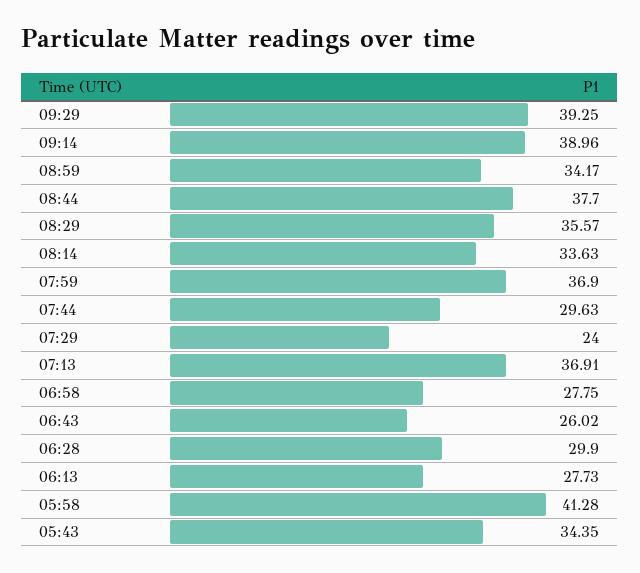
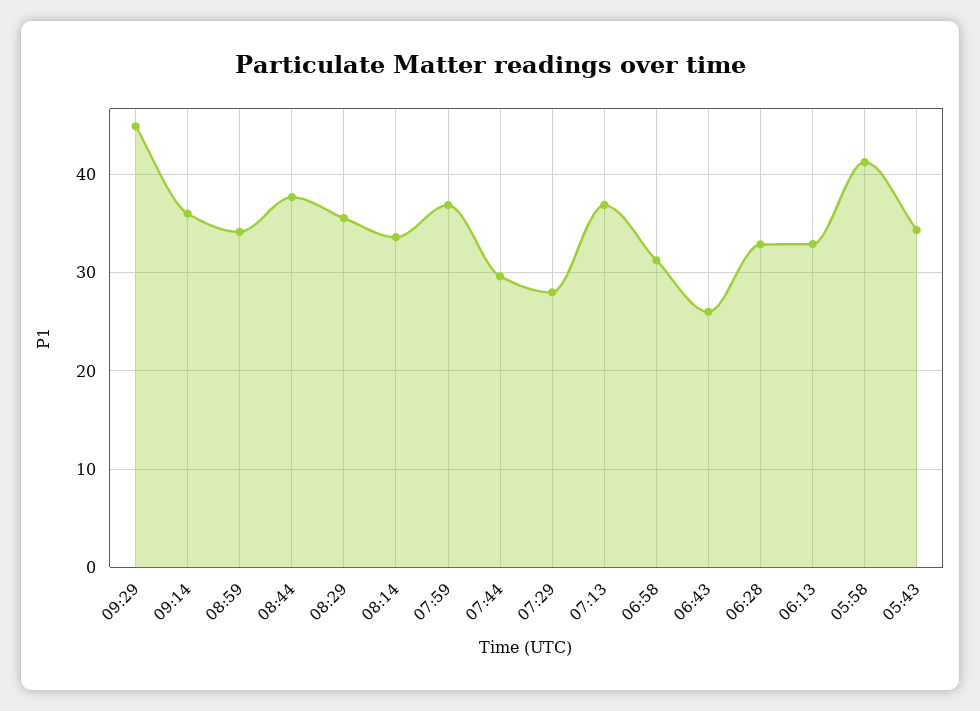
  {
-   "09:29": 39.25,
+   "09:29": 45,
-   "09:14": 38.96,
+   "09:14": 36,
    "08:59": 34.17,
    "08:44": 37.7,
    "08:29": 35.57,
    "08:14": 33.63,
    "07:59": 36.9,
    "07:44": 29.63,
-   "07:29": 24,
+   "07:29": 28,
    "07:13": 36.91,
-   "06:58": 27.75,
+   "06:58": 31,
    "06:43": 26.02,
-   "06:28": 29.9,
+   "06:28": 33,
-   "06:13": 27.73,
+   "06:13": 33,
    "05:58": 41.28,
    "05:43": 34.35
  }

